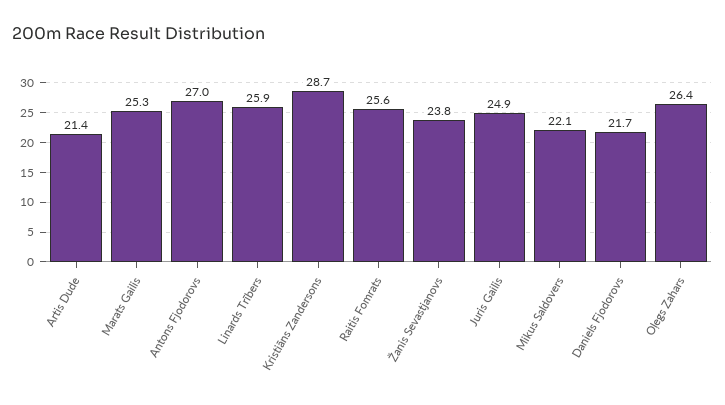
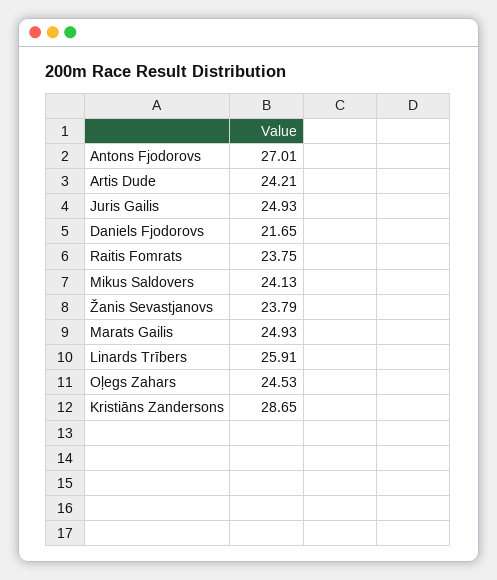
  {
-   "Artis Dude": 21.4,
+   "Artis Dude": 24.21,
-   "Marats Gailis": 25.3,
+   "Marats Gailis": 24.93,
    "Antons Fjodorovs": 27.01,
    "Linards Trībers": 25.91,
    "Kristiāns Zandersons": 28.65,
-   "Raitis Fomrats": 25.6,
+   "Raitis Fomrats": 23.75,
    "Žanis Sevastjanovs": 23.79,
    "Juris Gailis": 24.93,
-   "Mikus Saldovers": 22.1,
+   "Mikus Saldovers": 24.13,
    "Daniels Fjodorovs": 21.65,
-   "Oļegs Zahars": 26.4
+   "Oļegs Zahars": 24.53
  }

